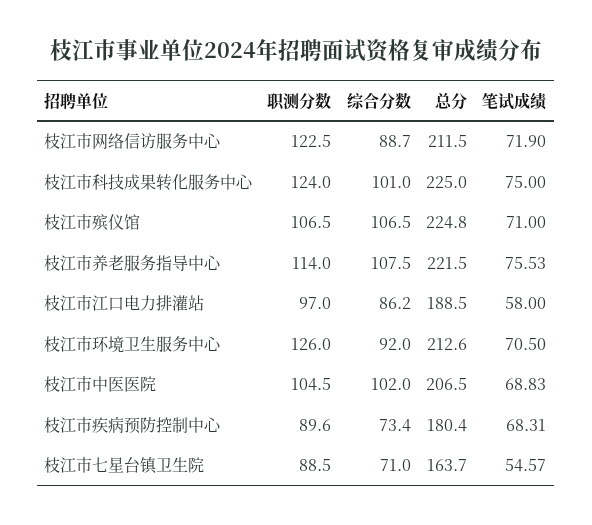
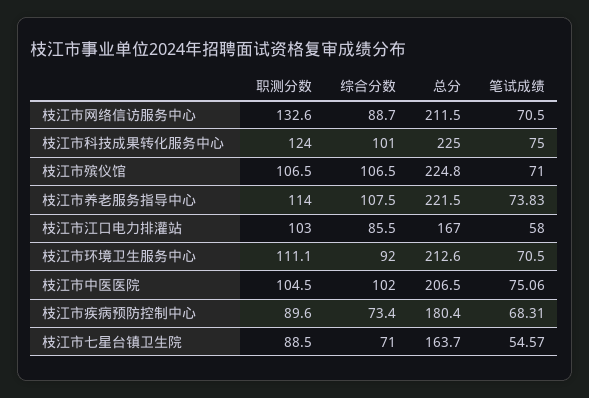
  {
    "职测分数": {
-     "枝江市网络信访服务中心": 122.5,
+     "枝江市网络信访服务中心": 132.6,
      "枝江市科技成果转化服务中心": 124,
      "枝江市殡仪馆": 106.5,
      "枝江市养老服务指导中心": 114,
-     "枝江市江口电力排灌站": 97,
+     "枝江市江口电力排灌站": 103,
-     "枝江市环境卫生服务中心": 126,
+     "枝江市环境卫生服务中心": 111.1,
      "枝江市中医医院": 104.5,
      "枝江市疾病预防控制中心": 89.6,
      "枝江市七星台镇卫生院": 88.5
    },
    "综合分数": {
      "枝江市网络信访服务中心": 88.7,
      "枝江市科技成果转化服务中心": 101,
      "枝江市殡仪馆": 106.5,
      "枝江市养老服务指导中心": 107.5,
-     "枝江市江口电力排灌站": 86.2,
+     "枝江市江口电力排灌站": 85.5,
      "枝江市环境卫生服务中心": 92,
      "枝江市中医医院": 102,
      "枝江市疾病预防控制中心": 73.4,
      "枝江市七星台镇卫生院": 71
    },
    "总分": {
      "枝江市网络信访服务中心": 211.5,
      "枝江市科技成果转化服务中心": 225,
      "枝江市殡仪馆": 224.8,
      "枝江市养老服务指导中心": 221.5,
-     "枝江市江口电力排灌站": 188.5,
+     "枝江市江口电力排灌站": 167,
      "枝江市环境卫生服务中心": 212.6,
      "枝江市中医医院": 206.5,
      "枝江市疾病预防控制中心": 180.4,
      "枝江市七星台镇卫生院": 163.7
    },
    "笔试成绩": {
-     "枝江市网络信访服务中心": 71.9,
+     "枝江市网络信访服务中心": 70.5,
      "枝江市科技成果转化服务中心": 75,
      "枝江市殡仪馆": 71,
-     "枝江市养老服务指导中心": 75.53,
+     "枝江市养老服务指导中心": 73.83,
      "枝江市江口电力排灌站": 58,
      "枝江市环境卫生服务中心": 70.5,
-     "枝江市中医医院": 68.83,
+     "枝江市中医医院": 75.06,
      "枝江市疾病预防控制中心": 68.31,
      "枝江市七星台镇卫生院": 54.57
    }
  }

